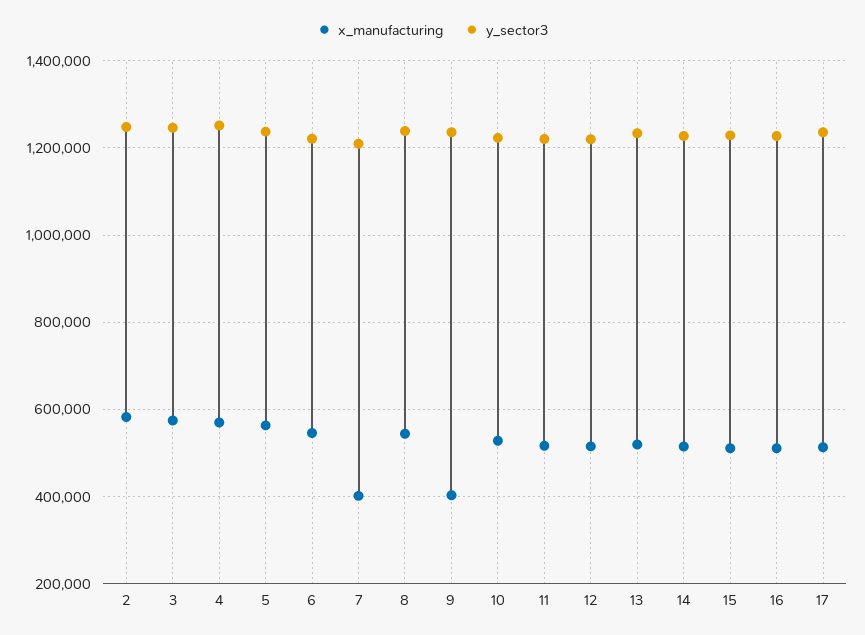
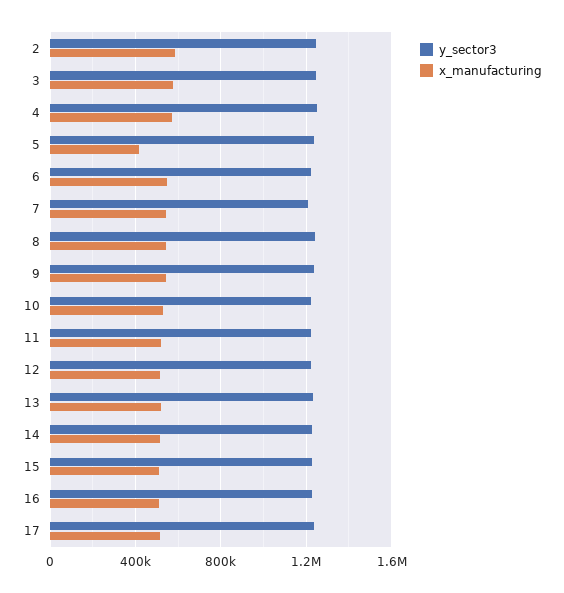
  {
    "x_manufacturing": {
      "2": 580000,
      "3": 580000,
      "4": 580000,
-     "5": 560000,
+     "5": 400000,
      "6": 540000,
-     "7": 400000,
+     "7": 550000,
      "8": 540000,
-     "9": 400000,
+     "9": 550000,
      "10": 520000,
      "11": 520000,
      "12": 520000,
      "13": 520000,
      "14": 520000,
      "15": 520000,
      "16": 520000,
      "17": 520000
    },
    "y_sector3": {
      "2": 1240000,
      "3": 1240000,
      "4": 1260000,
      "5": 1240000,
      "6": 1220000,
      "7": 1200000,
      "8": 1240000,
      "9": 1240000,
      "10": 1220000,
      "11": 1220000,
      "12": 1220000,
      "13": 1240000,
      "14": 1220000,
      "15": 1220000,
      "16": 1220000,
      "17": 1240000
    }
  }

